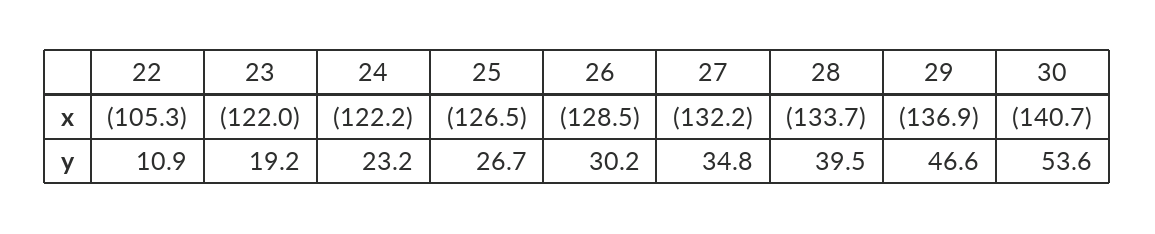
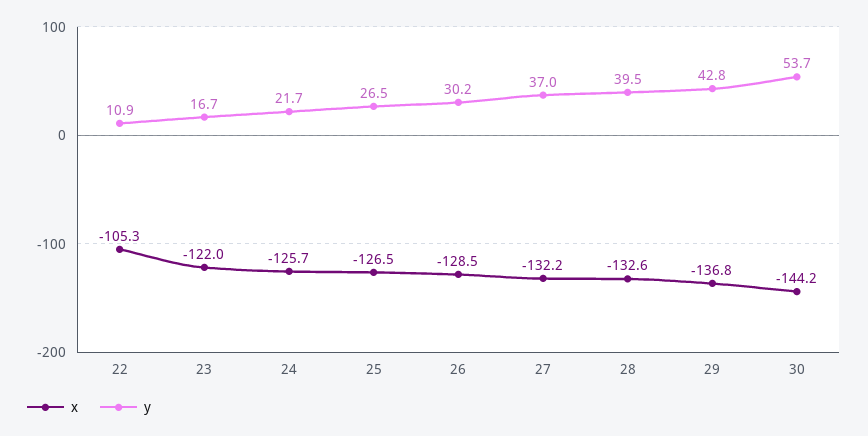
  {
    "x": {
      "22": -105.3,
      "23": -122,
-     "24": -122.2,
+     "24": -125.7,
      "25": -126.5,
      "26": -128.5,
      "27": -132.2,
-     "28": -133.7,
+     "28": -132.6,
-     "29": -136.9,
+     "29": -136.8,
-     "30": -140.7
+     "30": -144.2
    },
    "y": {
      "22": 10.9,
-     "23": 19.2,
+     "23": 16.7,
-     "24": 23.2,
+     "24": 21.7,
-     "25": 26.7,
+     "25": 26.5,
      "26": 30.2,
-     "27": 34.8,
+     "27": 37,
      "28": 39.5,
-     "29": 46.6,
+     "29": 42.8,
-     "30": 53.6
+     "30": 53.7
    }
  }

